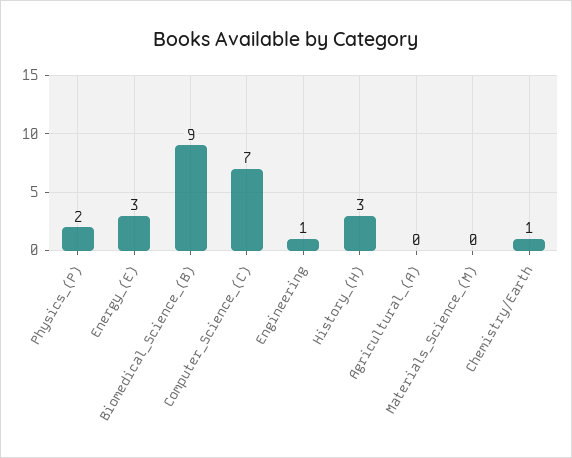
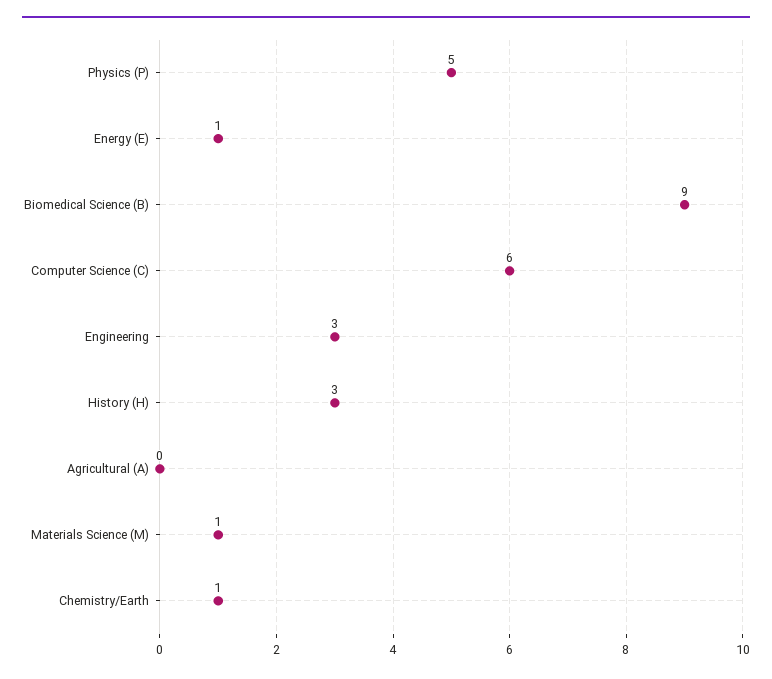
  {
-   "Physics_(P)": 2,
+   "Physics_(P)": 5,
-   "Energy_(E)": 3,
+   "Energy_(E)": 1,
    "Biomedical_Science_(B)": 9,
-   "Computer_Science_(C)": 7,
+   "Computer_Science_(C)": 6,
-   "Engineering": 1,
+   "Engineering": 3,
    "History_(H)": 3,
    "Agricultural_(A)": 0,
-   "Materials_Science_(M)": 0,
+   "Materials_Science_(M)": 1,
    "Chemistry/Earth": 1
  }

